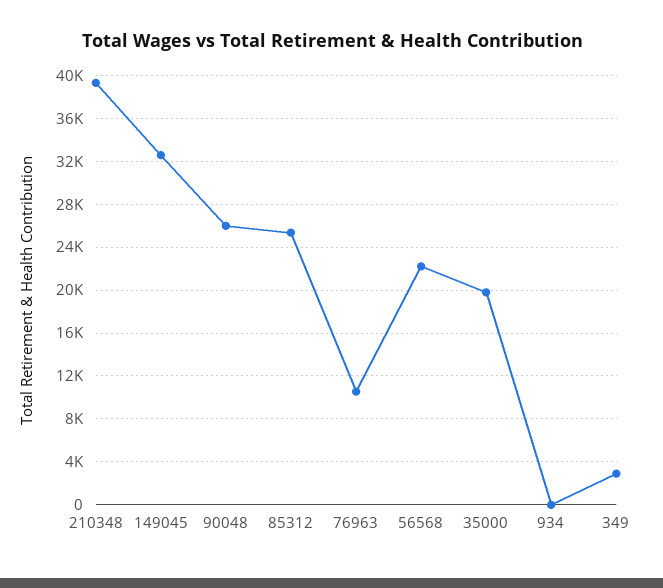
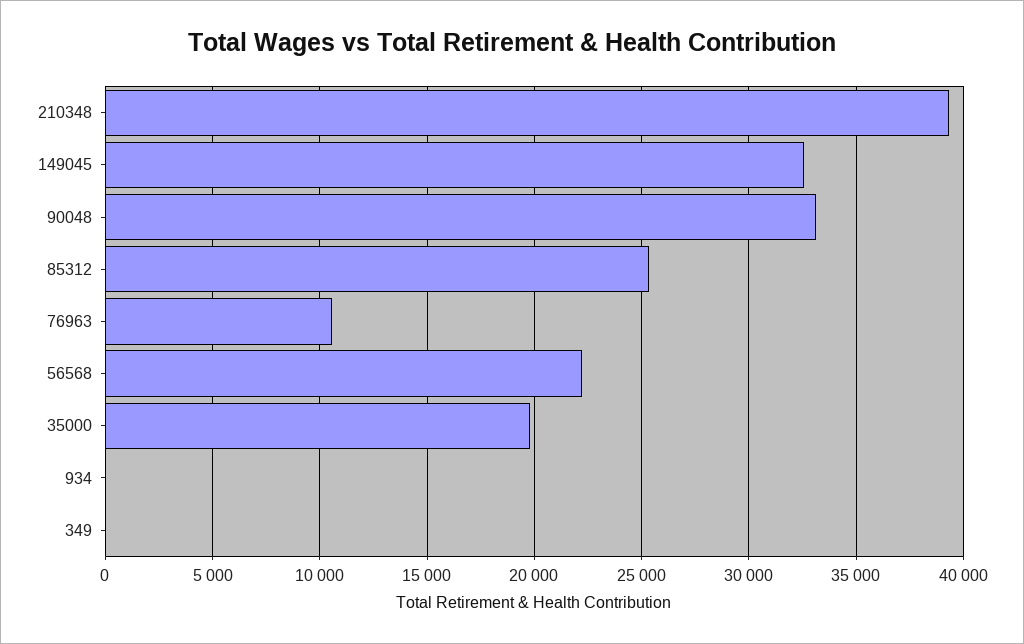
  {
    "210348": 39500,
    "149045": 32500,
-   "90048": 26000,
+   "90048": 33000,
    "85312": 25500,
    "76963": 10500,
    "56568": 22000,
    "35000": 20000,
    "934": 0,
-   "349": 3000
+   "349": 0
  }

